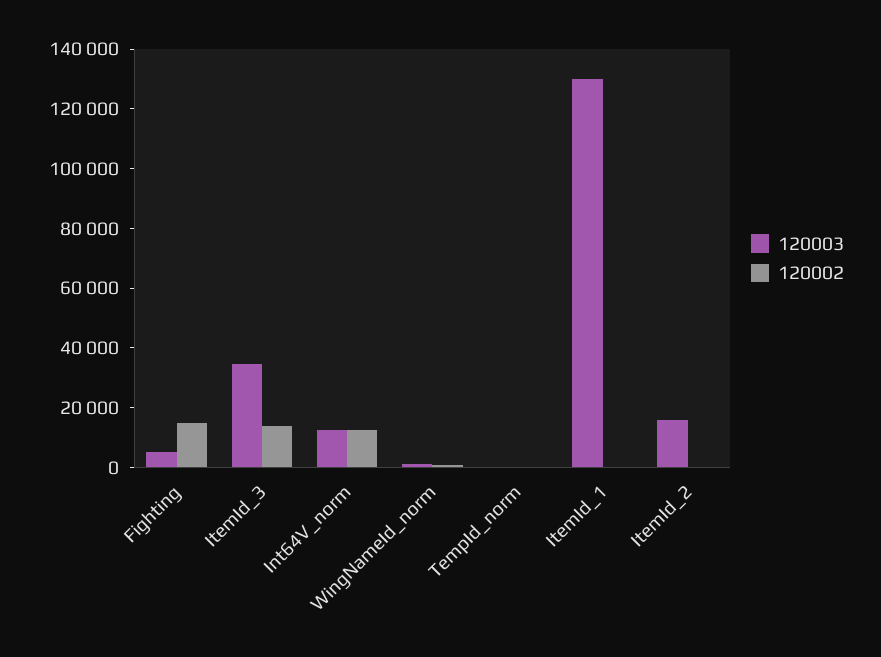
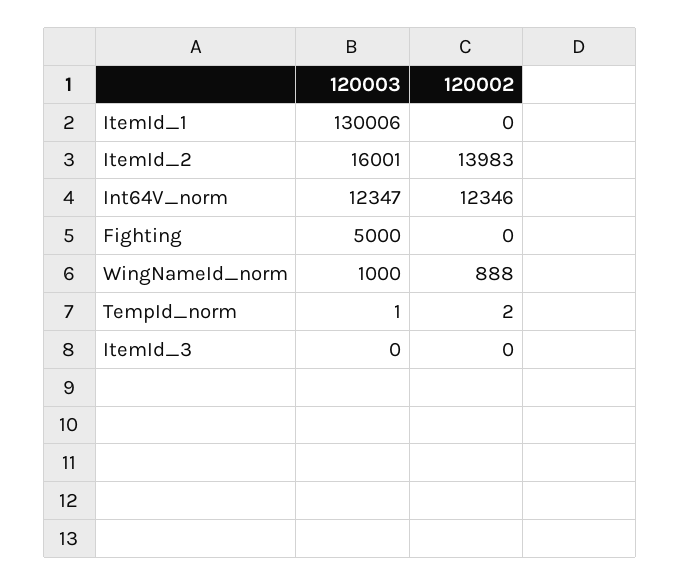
  {
    "120003": {
      "Fighting": 5000,
-     "ItemId_3": 35000,
+     "ItemId_3": 0,
      "Int64V_norm": 12347,
      "WingNameId_norm": 1000,
      "TempId_norm": 1,
      "ItemId_1": 130006,
      "ItemId_2": 16001
    },
    "120002": {
-     "Fighting": 15000,
+     "Fighting": 0,
-     "ItemId_3": 15000,
+     "ItemId_3": 0,
      "Int64V_norm": 12346,
      "WingNameId_norm": 888,
      "TempId_norm": 2,
      "ItemId_1": 0,
-     "ItemId_2": 0
+     "ItemId_2": 13983
    }
  }

